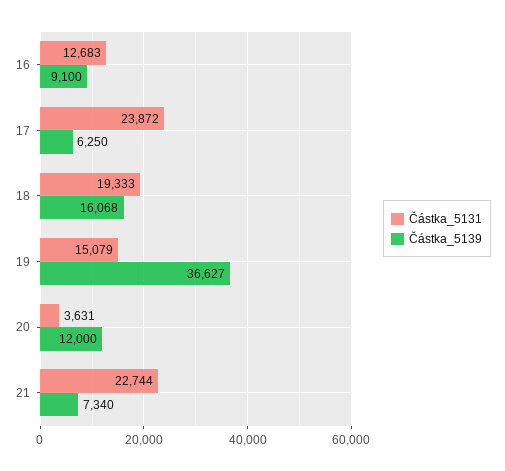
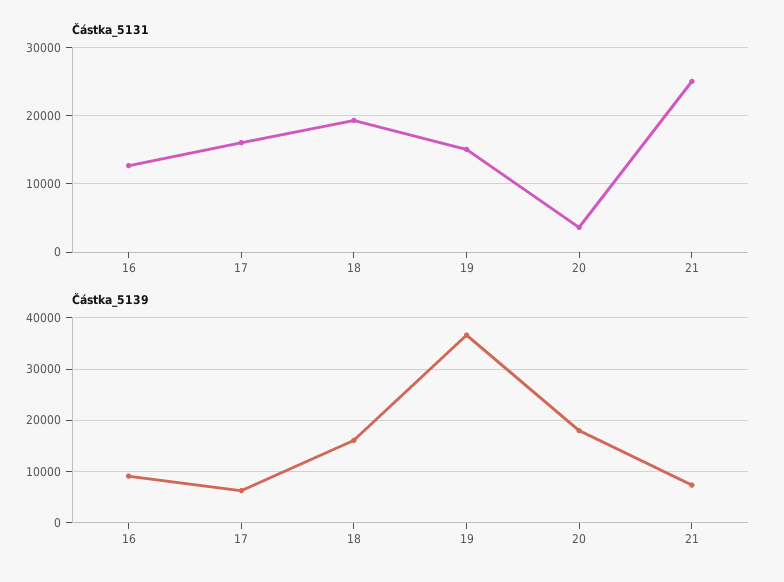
  {
    "Částka_5131": {
      "16": 12683,
-     "17": 23872,
+     "17": 16000,
      "18": 19333,
      "19": 15079,
      "20": 3631,
-     "21": 22744
+     "21": 25000
    },
    "Částka_5139": {
      "16": 9100,
      "17": 6250,
      "18": 16068,
      "19": 36627,
-     "20": 12000,
+     "20": 18000,
      "21": 7340
    }
  }

